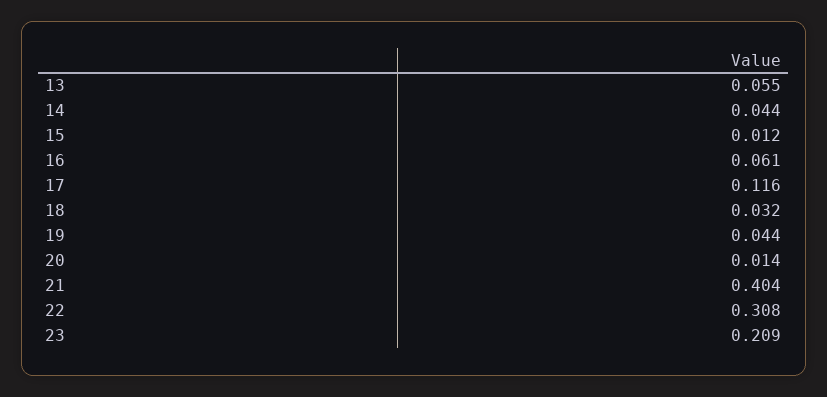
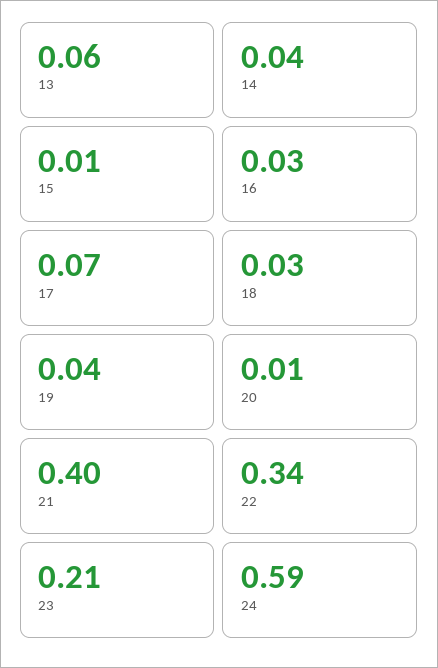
  {
    "13": 0.055,
    "14": 0.044,
    "15": 0.012,
-   "16": 0.061,
+   "16": 0.03,
-   "17": 0.116,
+   "17": 0.07,
    "18": 0.032,
    "19": 0.044,
    "20": 0.014,
    "21": 0.404,
-   "22": 0.308,
+   "22": 0.34,
-   "23": 0.209
+   "23": 0.209,
+   "24": 0.59
  }

